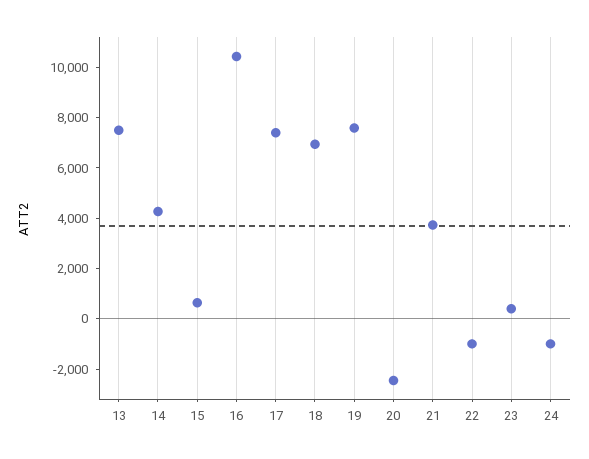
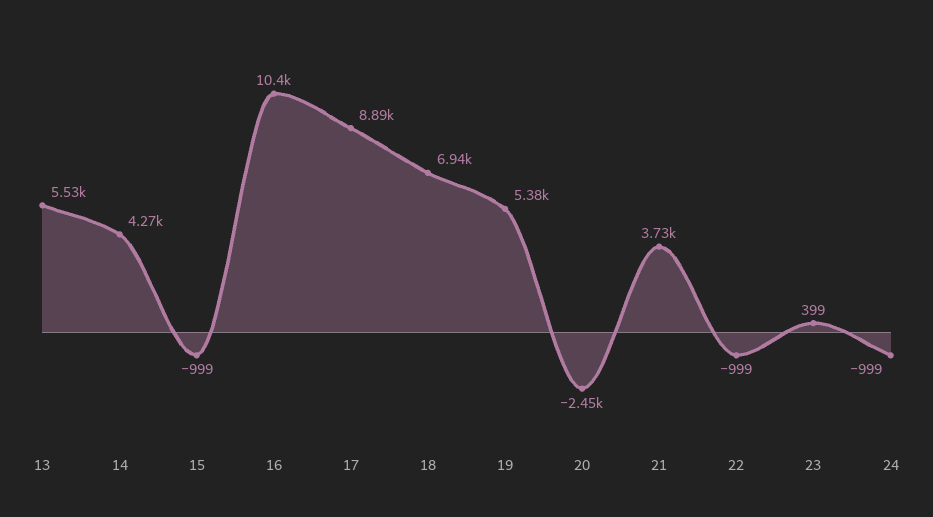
  {
-   "13": 7500,
+   "13": 5530,
    "14": 4270,
-   "15": 500,
+   "15": -999,
    "16": 10400,
-   "17": 7500,
+   "17": 8890,
    "18": 6940,
-   "19": 7500,
+   "19": 5380,
    "20": -2450,
    "21": 3730,
    "22": -999,
    "23": 399,
    "24": -999
  }

